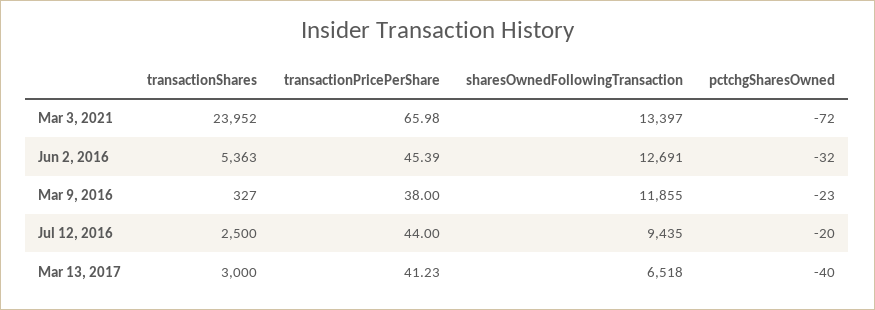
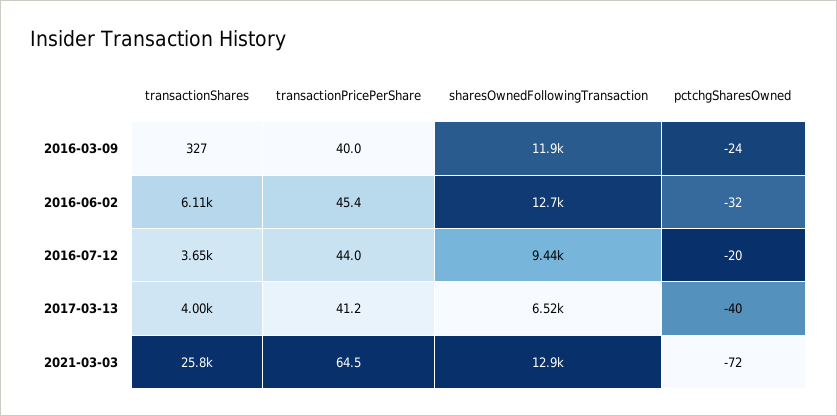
  {
    "transactionShares": {
-     "Mar 3, 2021": 23952,
+     "Mar 3, 2021": 25800,
-     "Jun 2, 2016": 5363,
+     "Jun 2, 2016": 6110,
      "Mar 9, 2016": 327,
-     "Jul 12, 2016": 2500,
+     "Jul 12, 2016": 3650,
-     "Mar 13, 2017": 3000
+     "Mar 13, 2017": 4000
    },
    "transactionPricePerShare": {
-     "Mar 3, 2021": 65.98,
+     "Mar 3, 2021": 64.5,
      "Jun 2, 2016": 45.39,
-     "Mar 9, 2016": 38,
+     "Mar 9, 2016": 40,
      "Jul 12, 2016": 44,
      "Mar 13, 2017": 41.23
    },
    "sharesOwnedFollowingTransaction": {
-     "Mar 3, 2021": 13397,
+     "Mar 3, 2021": 12900,
      "Jun 2, 2016": 12691,
      "Mar 9, 2016": 11855,
      "Jul 12, 2016": 9435,
      "Mar 13, 2017": 6518
    },
    "pctchgSharesOwned": {
      "Mar 3, 2021": -72,
      "Jun 2, 2016": -32,
-     "Mar 9, 2016": -23,
+     "Mar 9, 2016": -24,
      "Jul 12, 2016": -20,
      "Mar 13, 2017": -40
    }
  }

